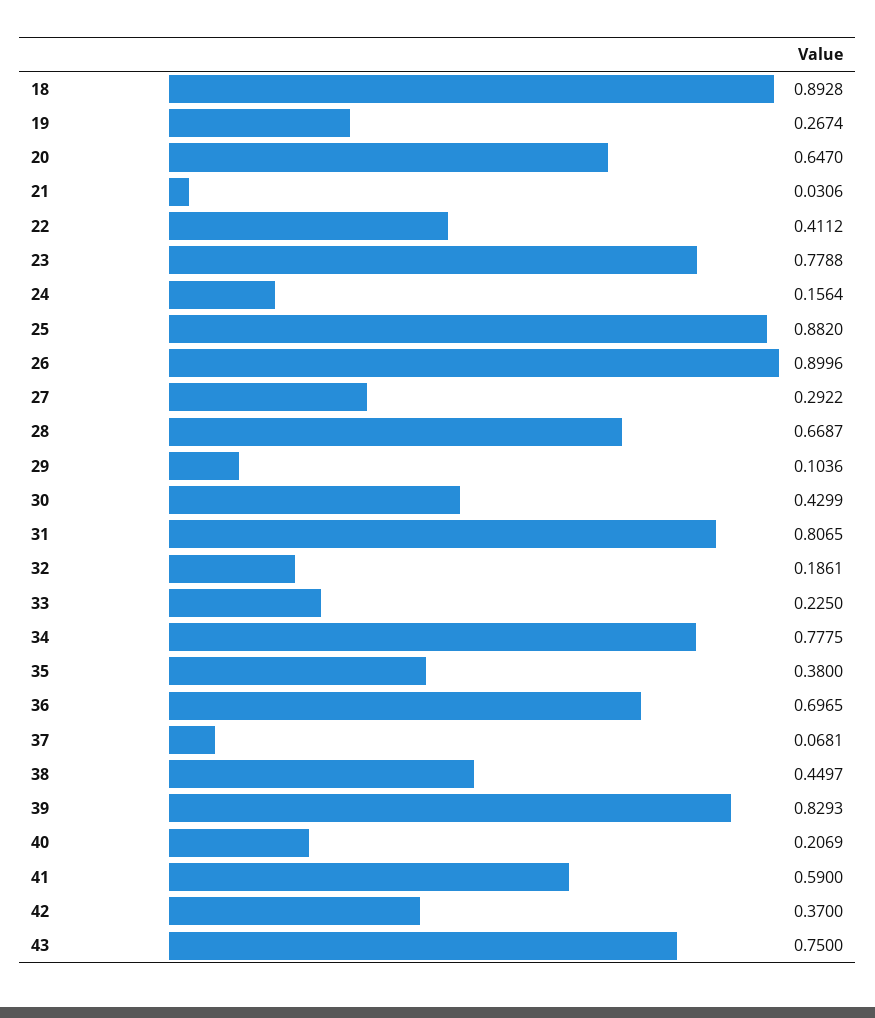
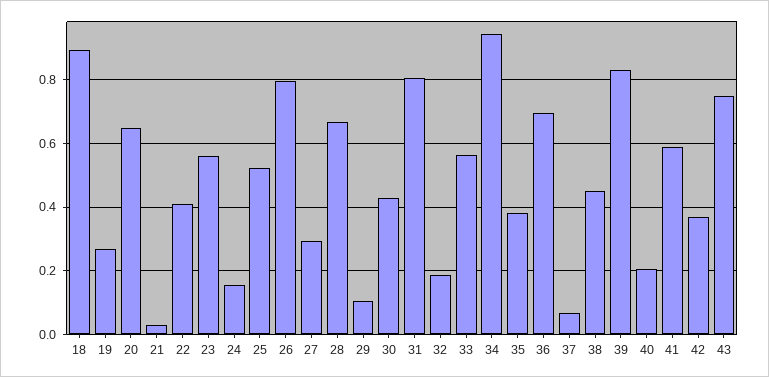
  {
    "18": 0.8928,
    "19": 0.2674,
    "20": 0.647,
    "21": 0.0306,
    "22": 0.4112,
-   "23": 0.7788,
+   "23": 0.56,
    "24": 0.1564,
-   "25": 0.882,
+   "25": 0.52,
-   "26": 0.8996,
+   "26": 0.8,
    "27": 0.2922,
    "28": 0.6687,
    "29": 0.1036,
    "30": 0.4299,
    "31": 0.8065,
    "32": 0.1861,
-   "33": 0.225,
+   "33": 0.56,
-   "34": 0.7775,
+   "34": 0.94,
    "35": 0.38,
    "36": 0.6965,
    "37": 0.0681,
    "38": 0.4497,
    "39": 0.8293,
    "40": 0.2069,
    "41": 0.59,
    "42": 0.37,
    "43": 0.75
  }

